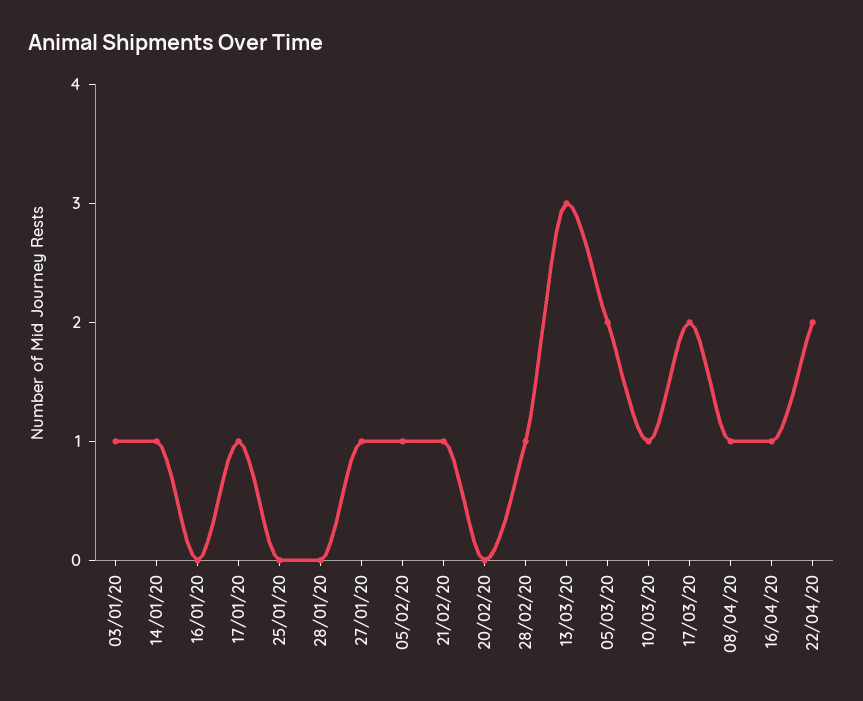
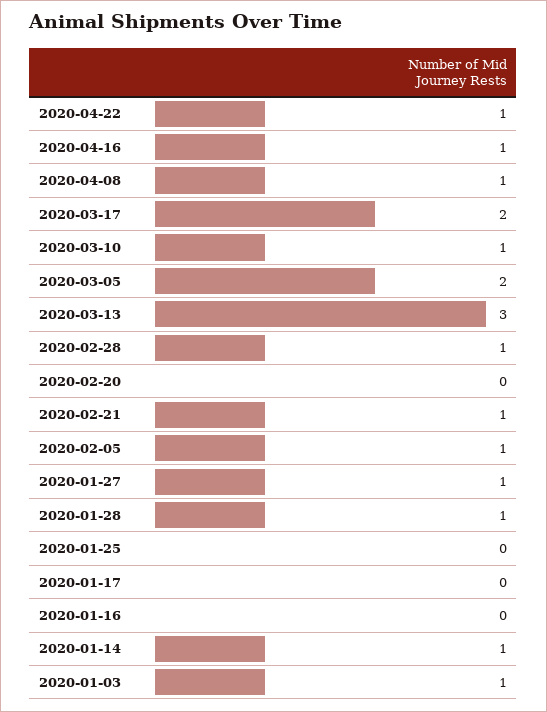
  {
    "03/01/20": 1,
    "14/01/20": 1,
    "16/01/20": 0,
-   "17/01/20": 1,
+   "17/01/20": 0,
    "25/01/20": 0,
-   "28/01/20": 0,
+   "28/01/20": 1,
    "27/01/20": 1,
    "05/02/20": 1,
    "21/02/20": 1,
    "20/02/20": 0,
    "28/02/20": 1,
    "13/03/20": 3,
    "05/03/20": 2,
    "10/03/20": 1,
    "17/03/20": 2,
    "08/04/20": 1,
    "16/04/20": 1,
-   "22/04/20": 2
+   "22/04/20": 1
  }

